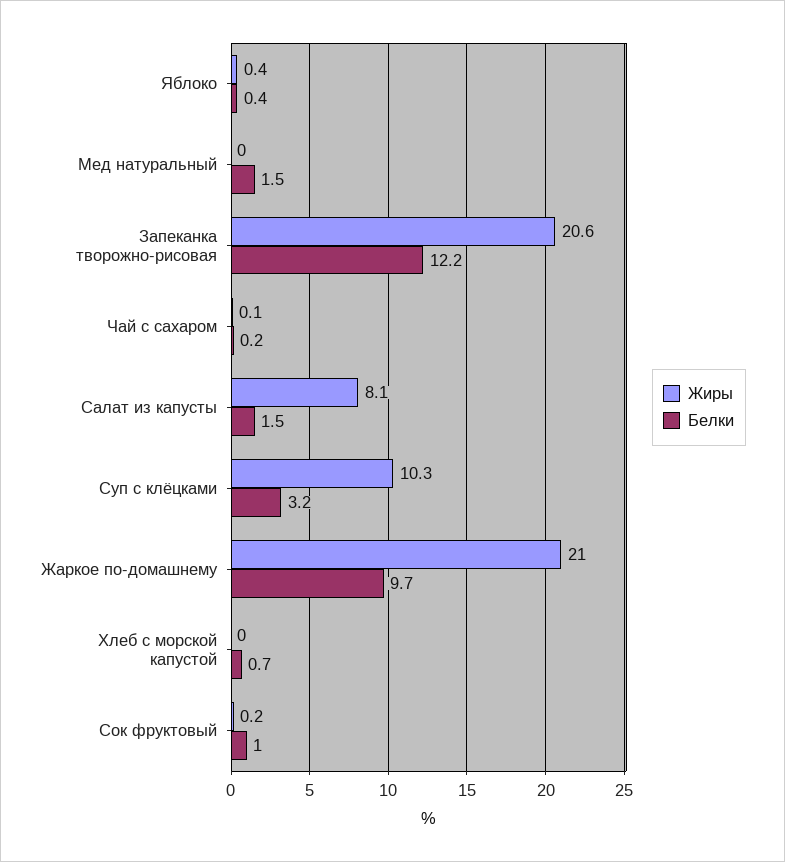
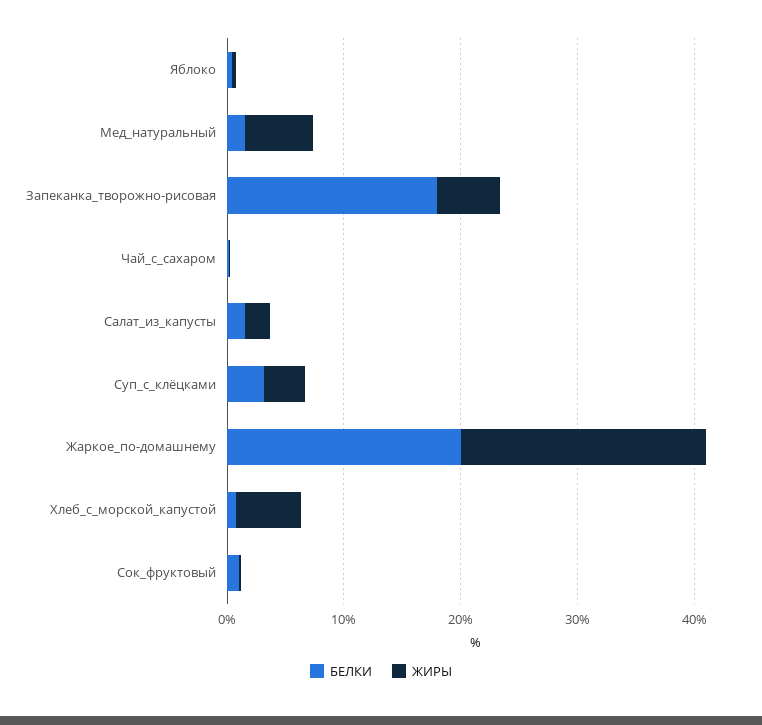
  {
    "Жиры": {
      "Яблоко": 0.4,
-     "Мед натуральный": 0,
+     "Мед натуральный": 6,
-     "Запеканка творожно-рисовая": 20.6,
+     "Запеканка творожно-рисовая": 6,
      "Чай с сахаром": 0.1,
-     "Салат из капусты": 8.1,
+     "Салат из капусты": 2,
-     "Суп с клёцками": 10.3,
+     "Суп с клёцками": 4,
      "Жаркое по-домашнему": 21,
-     "Хлеб с морской капустой": 0,
+     "Хлеб с морской капустой": 6,
      "Сок фруктовый": 0.2
    },
    "Белки": {
      "Яблоко": 0.4,
      "Мед натуральный": 1.5,
-     "Запеканка творожно-рисовая": 12.2,
+     "Запеканка творожно-рисовая": 18,
      "Чай с сахаром": 0.2,
      "Салат из капусты": 1.5,
      "Суп с клёцками": 3.2,
-     "Жаркое по-домашнему": 9.7,
+     "Жаркое по-домашнему": 20,
      "Хлеб с морской капустой": 0.7,
      "Сок фруктовый": 1
    }
  }

